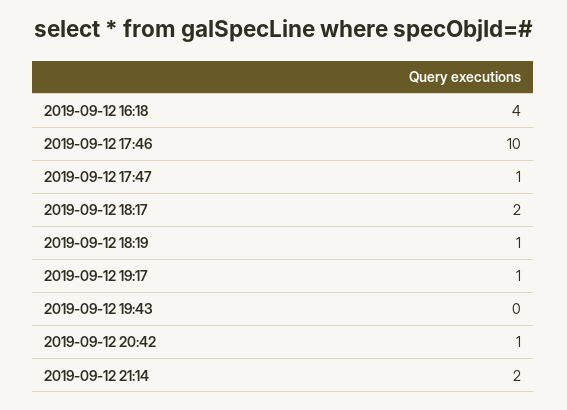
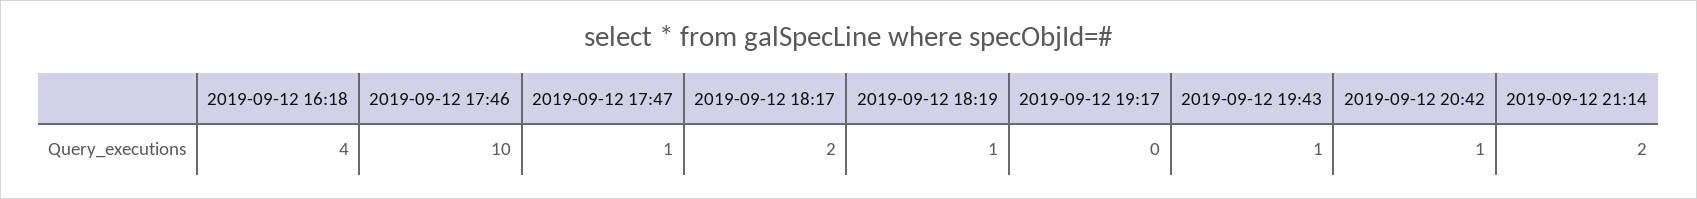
  {
    "2019-09-12 16:18": 4,
    "2019-09-12 17:46": 10,
    "2019-09-12 17:47": 1,
    "2019-09-12 18:17": 2,
    "2019-09-12 18:19": 1,
-   "2019-09-12 19:17": 1,
+   "2019-09-12 19:17": 0,
-   "2019-09-12 19:43": 0,
+   "2019-09-12 19:43": 1,
    "2019-09-12 20:42": 1,
    "2019-09-12 21:14": 2
  }

